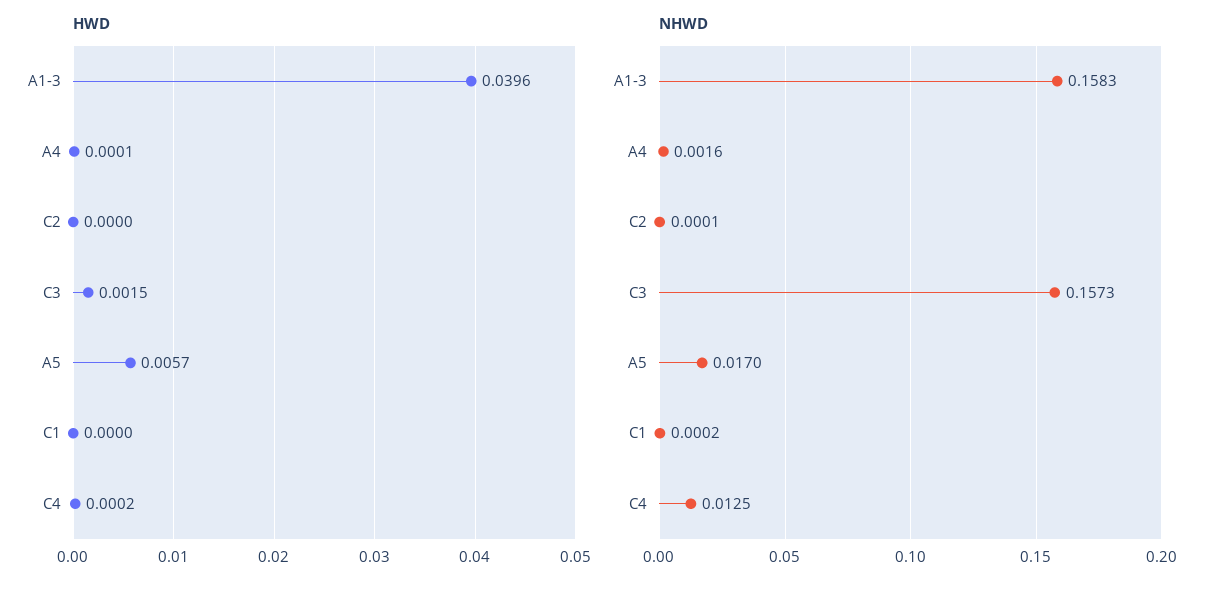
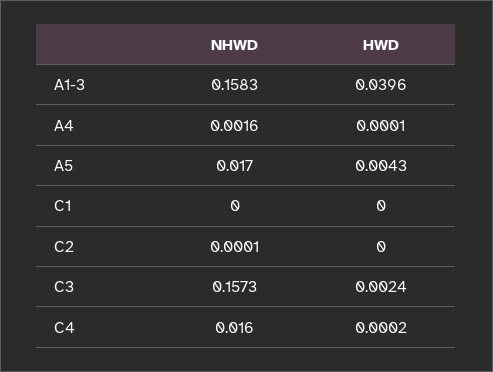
  {
    "HWD": {
      "A1-3": 0.0396,
      "A4": 0.0001,
      "C2": 0,
-     "C3": 0.0015,
+     "C3": 0.0024,
-     "A5": 0.0057,
+     "A5": 0.0043,
      "C1": 0,
      "C4": 0.0002
    },
    "NHWD": {
      "A1-3": 0.1583,
      "A4": 0.0016,
      "C2": 0.0001,
      "C3": 0.1573,
      "A5": 0.017,
-     "C1": 0.0002,
+     "C1": 0,
-     "C4": 0.0125
+     "C4": 0.016
    }
  }

